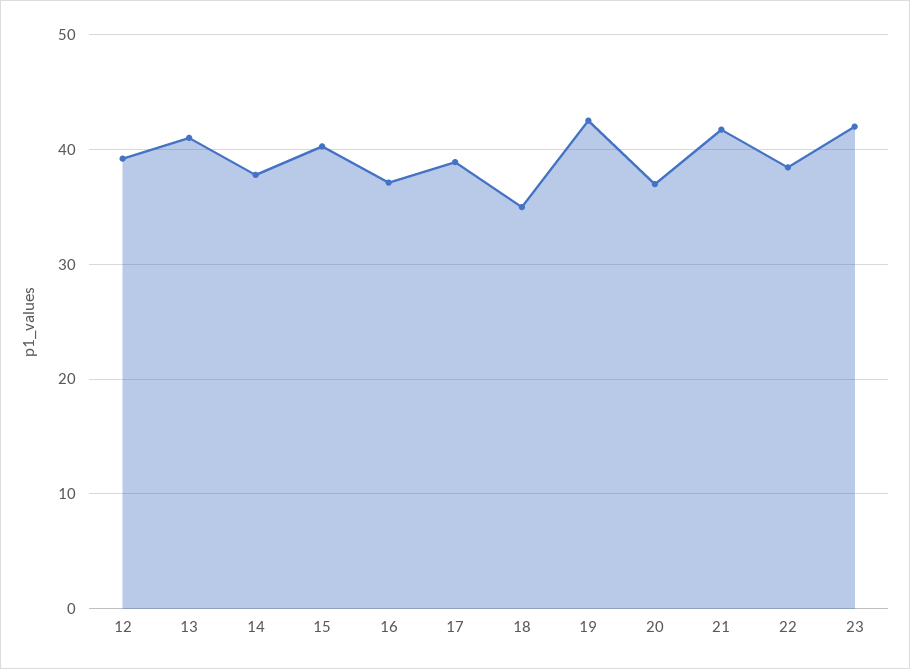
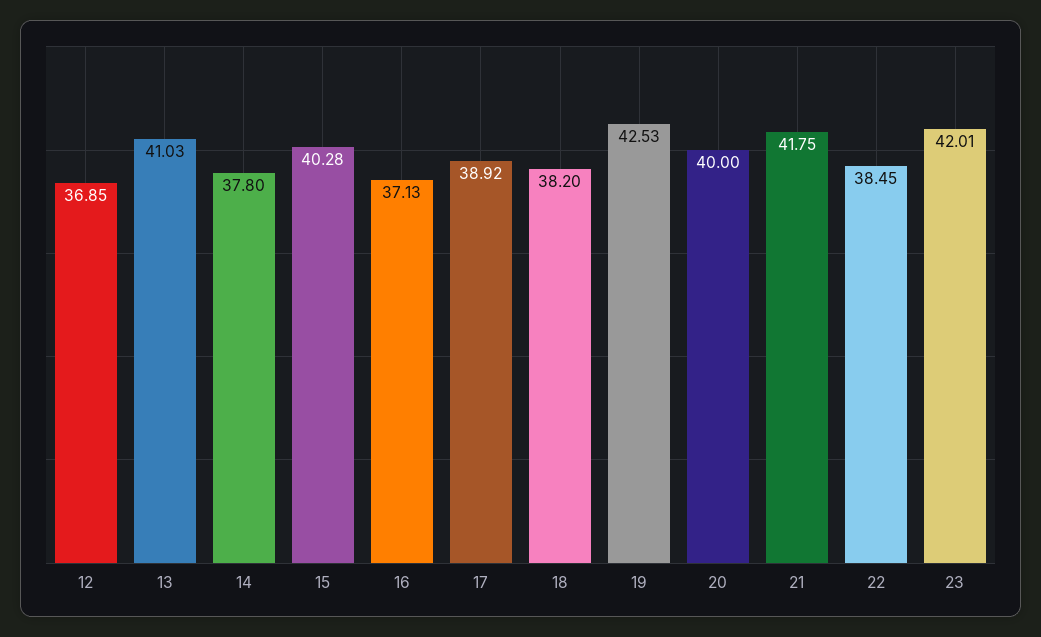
  {
-   "12": 39,
+   "12": 36.85,
    "13": 41.03,
    "14": 37.8,
    "15": 40.28,
    "16": 37.13,
    "17": 38.92,
-   "18": 35,
+   "18": 38.2,
    "19": 42.53,
-   "20": 37,
+   "20": 40,
    "21": 41.75,
    "22": 38.45,
    "23": 42.01
  }

